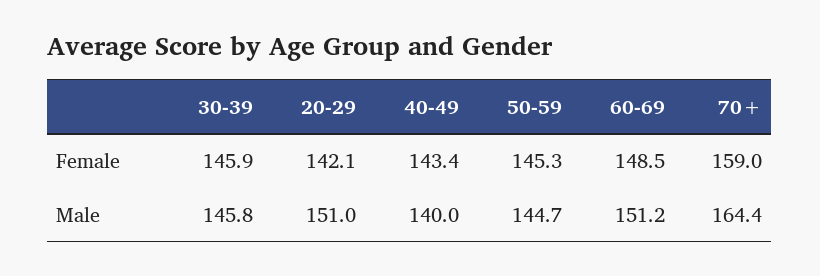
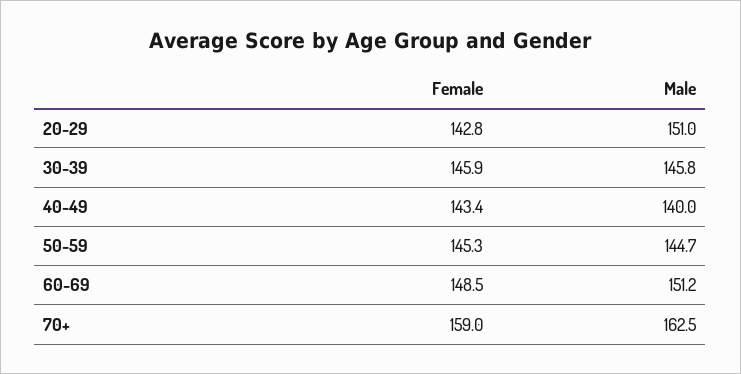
  {
    "30-39": {
      "Female": 145.9,
      "Male": 145.8
    },
    "20-29": {
-     "Female": 142.1,
+     "Female": 142.8,
      "Male": 151
    },
    "40-49": {
      "Female": 143.4,
      "Male": 140
    },
    "50-59": {
      "Female": 145.3,
      "Male": 144.7
    },
    "60-69": {
      "Female": 148.5,
      "Male": 151.2
    },
    "70+": {
      "Female": 159,
-     "Male": 164.4
+     "Male": 162.5
    }
  }

